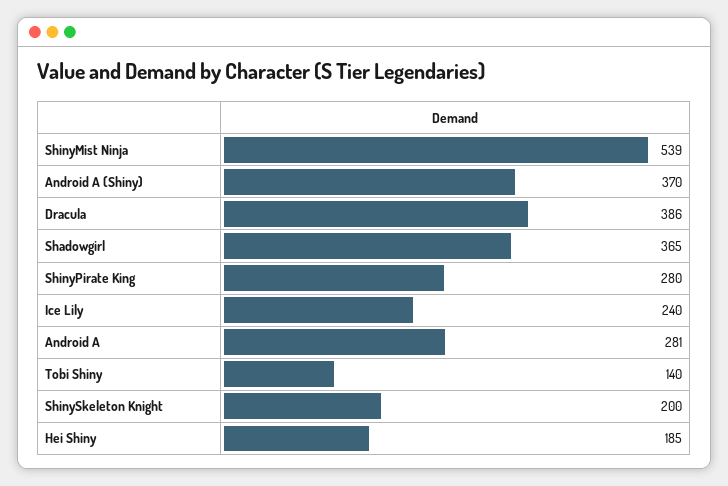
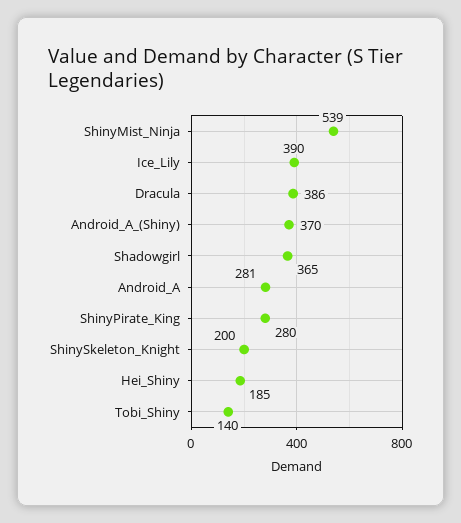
  {
    "ShinyMist Ninja": 539,
    "Android A (Shiny)": 370,
    "Dracula": 386,
    "Shadowgirl": 365,
    "ShinyPirate King": 280,
-   "Ice Lily": 240,
+   "Ice Lily": 390,
    "Android A": 281,
    "Tobi Shiny": 140,
    "ShinySkeleton Knight": 200,
    "Hei Shiny": 185
  }

